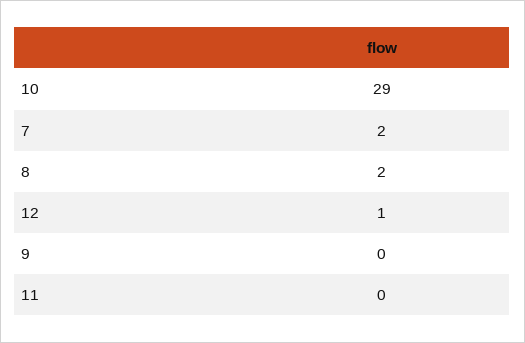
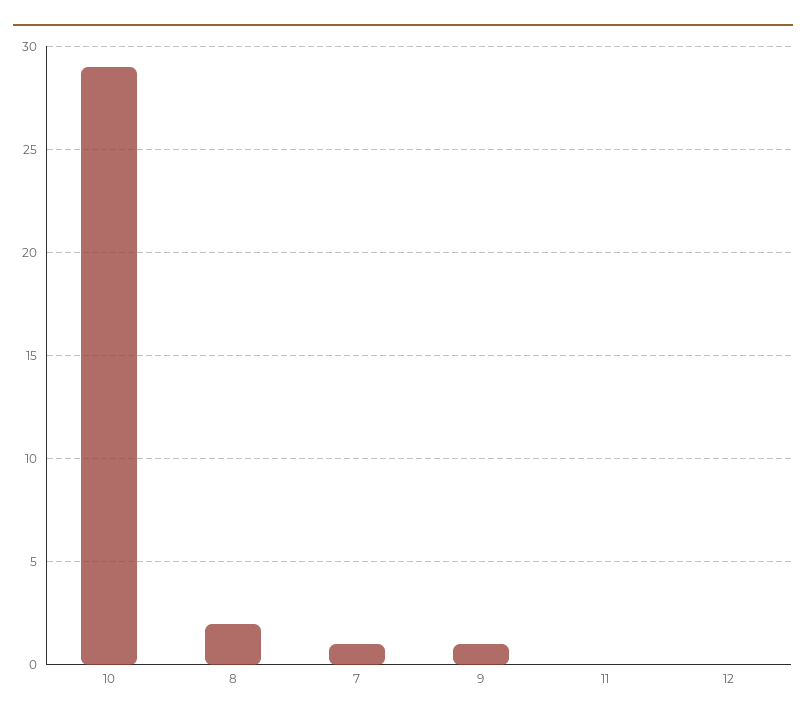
  {
    "10": 29,
-   "7": 2,
+   "7": 1,
    "8": 2,
-   "12": 1,
+   "12": 0,
-   "9": 0,
+   "9": 1,
    "11": 0
  }

